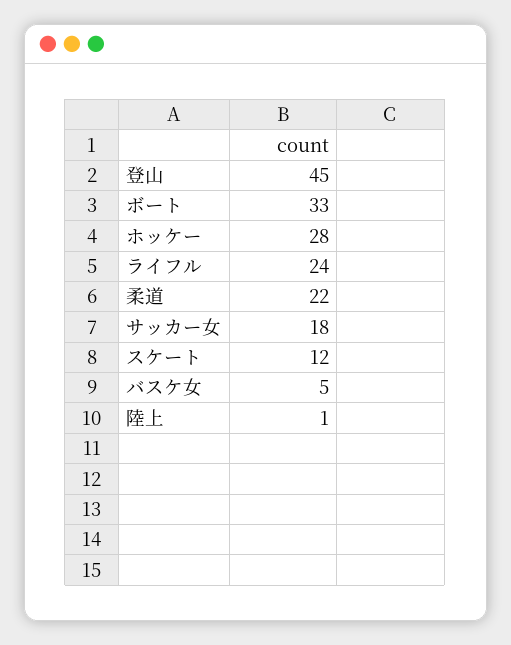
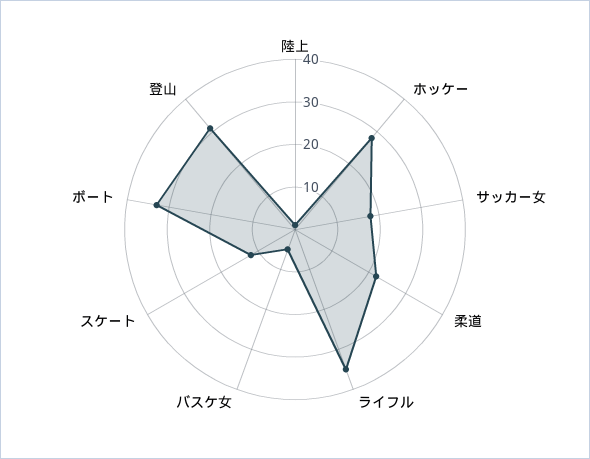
  {
-   "登山": 45,
+   "登山": 30,
    "ボート": 33,
    "ホッケー": 28,
-   "ライフル": 24,
+   "ライフル": 35,
    "柔道": 22,
    "サッカー女": 18,
    "スケート": 12,
    "バスケ女": 5,
    "陸上": 1
  }

